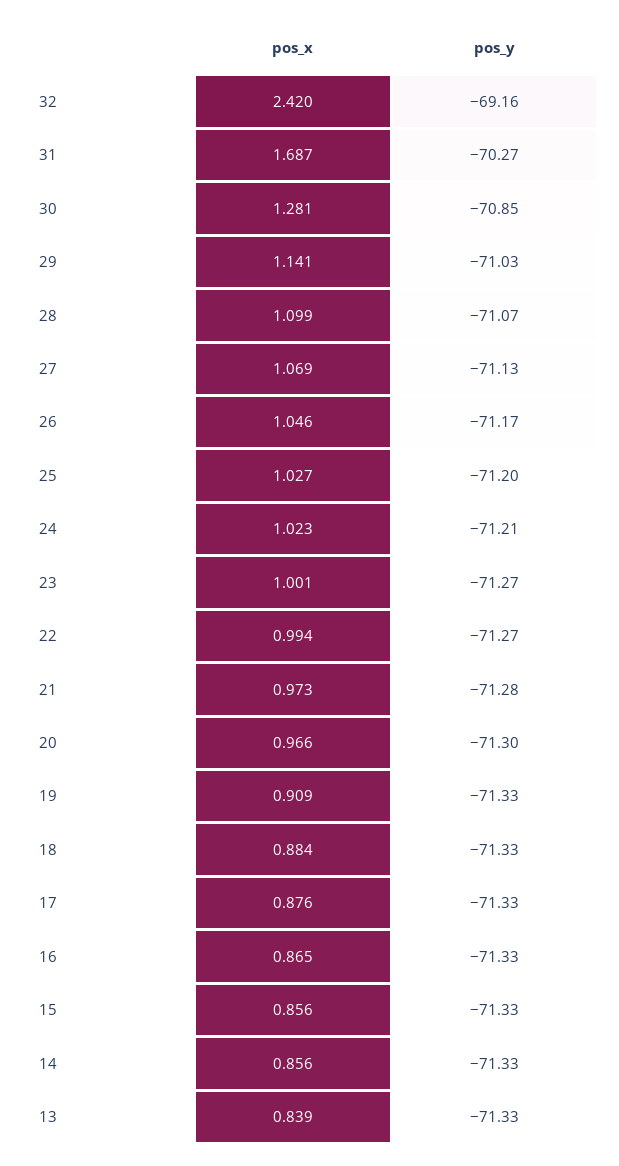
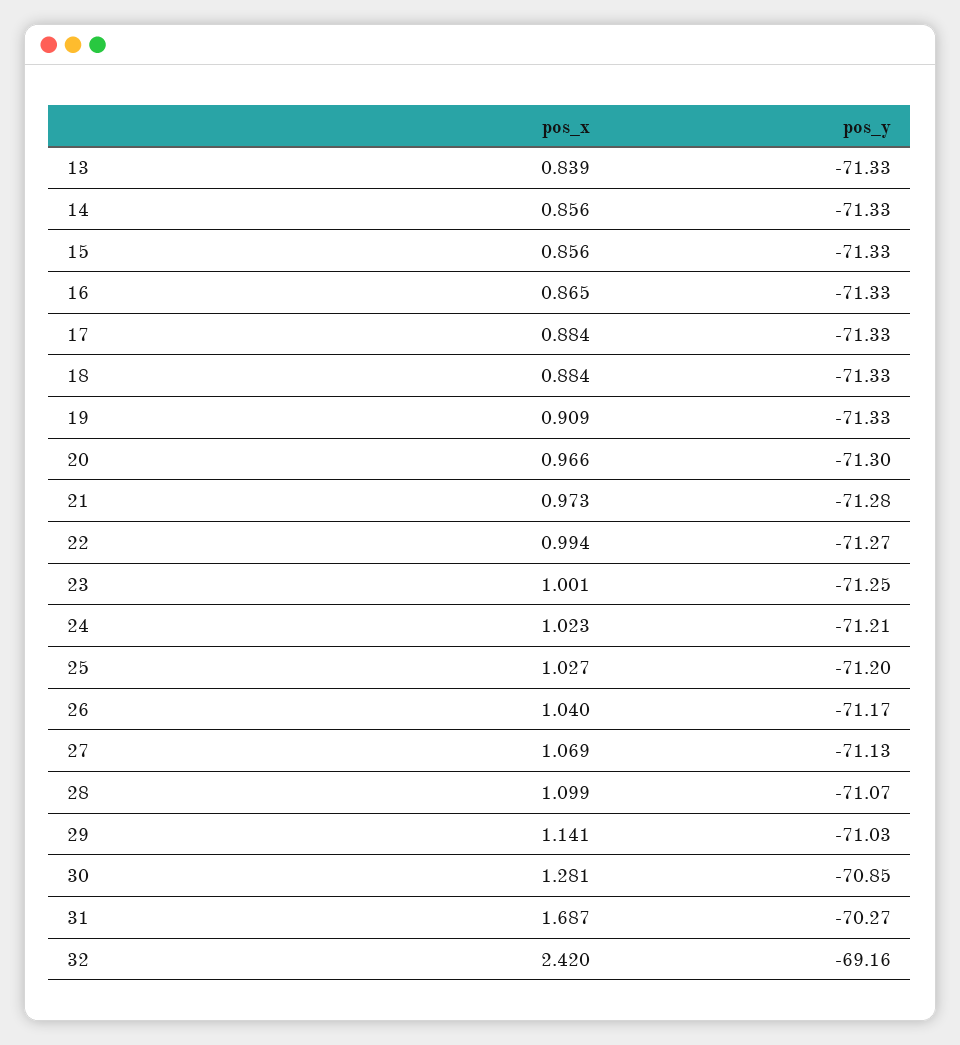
  {
    "pos_x": {
      "32": 2.42,
      "31": 1.687,
      "30": 1.281,
      "29": 1.141,
      "28": 1.099,
      "27": 1.069,
-     "26": 1.046,
+     "26": 1.04,
      "25": 1.027,
      "24": 1.023,
      "23": 1.001,
      "22": 0.994,
      "21": 0.973,
      "20": 0.966,
      "19": 0.909,
      "18": 0.884,
-     "17": 0.876,
+     "17": 0.884,
      "16": 0.865,
      "15": 0.856,
      "14": 0.856,
      "13": 0.839
    },
    "pos_y": {
      "32": -69.16,
      "31": -70.27,
      "30": -70.85,
      "29": -71.03,
      "28": -71.07,
      "27": -71.13,
      "26": -71.17,
      "25": -71.2,
      "24": -71.21,
-     "23": -71.27,
+     "23": -71.25,
      "22": -71.27,
      "21": -71.28,
      "20": -71.3,
      "19": -71.33,
      "18": -71.33,
      "17": -71.33,
      "16": -71.33,
      "15": -71.33,
      "14": -71.33,
      "13": -71.33
    }
  }

